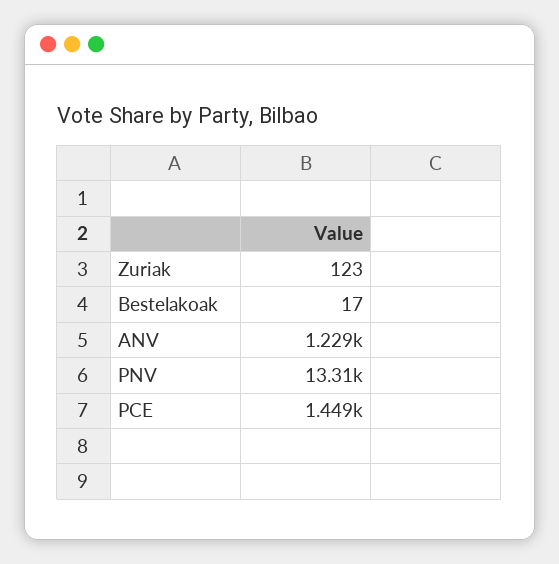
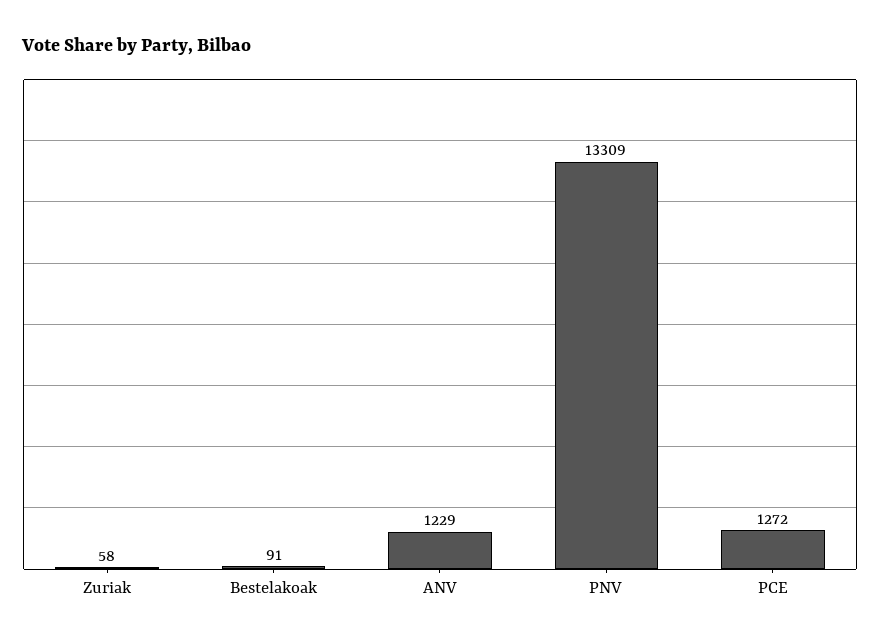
  {
-   "Zuriak": 123,
+   "Zuriak": 58,
-   "Bestelakoak": 17,
+   "Bestelakoak": 91,
    "ANV": 1229,
    "PNV": 13309,
-   "PCE": 1449
+   "PCE": 1272
  }

